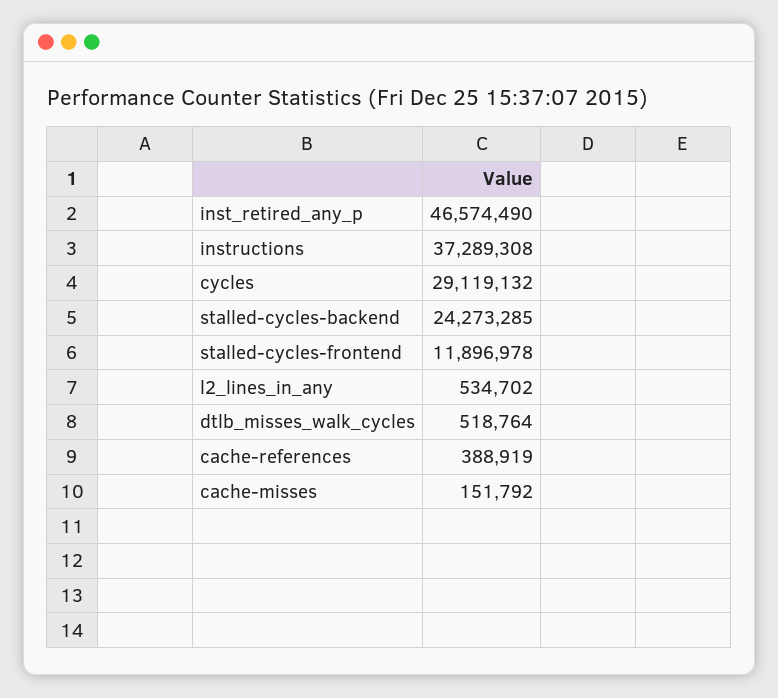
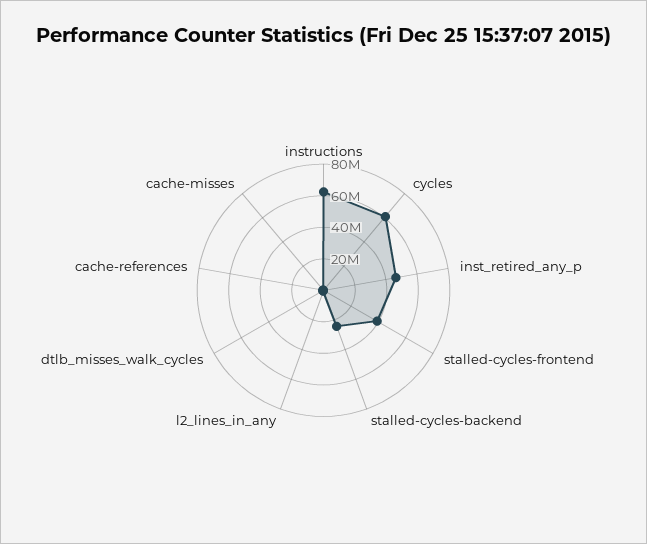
  {
    "inst_retired_any_p": 46574490,
-   "instructions": 37289308,
+   "instructions": 60000000,
-   "cycles": 29119132,
+   "cycles": 60000000,
    "stalled-cycles-backend": 24273285,
-   "stalled-cycles-frontend": 11896978,
+   "stalled-cycles-frontend": 40000000,
    "l2_lines_in_any": 534702,
    "dtlb_misses_walk_cycles": 518764,
    "cache-references": 388919,
    "cache-misses": 151792
  }

